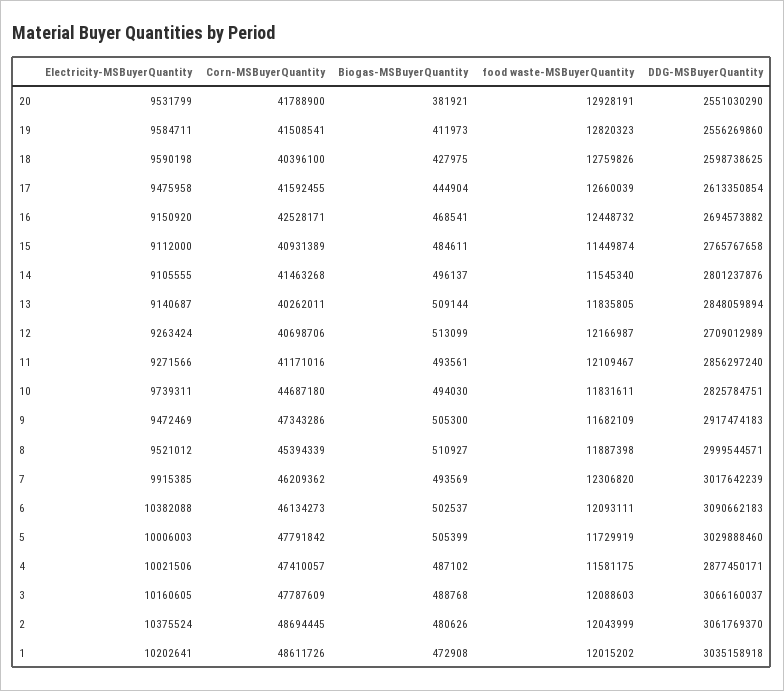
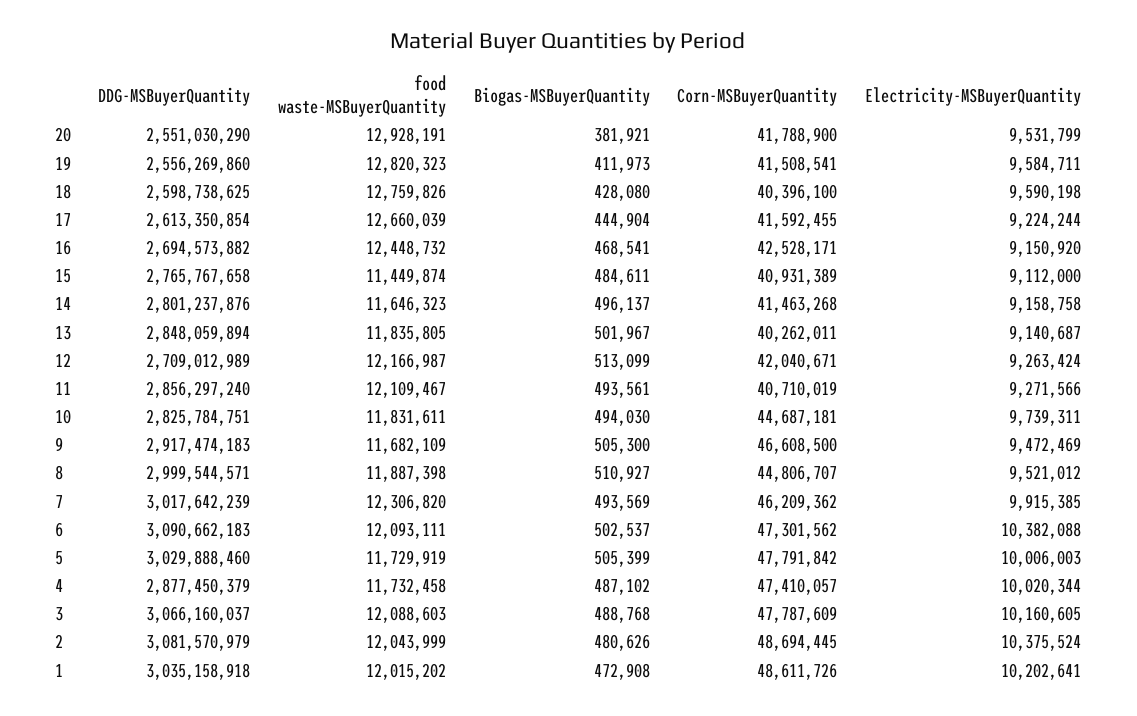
  {
    "Electricity-MSBuyerQuantity": {
      "20": 9531799,
      "19": 9584711,
      "18": 9590198,
-     "17": 9475958,
+     "17": 9224244,
      "16": 9150920,
      "15": 9112000,
-     "14": 9105555,
+     "14": 9158758,
      "13": 9140687,
      "12": 9263424,
      "11": 9271566,
      "10": 9739311,
      "9": 9472469,
      "8": 9521012,
      "7": 9915385,
      "6": 10382088,
      "5": 10006003,
-     "4": 10021506,
+     "4": 10020344,
      "3": 10160605,
      "2": 10375524,
      "1": 10202641
    },
    "Corn-MSBuyerQuantity": {
      "20": 41788900,
      "19": 41508541,
      "18": 40396100,
      "17": 41592455,
      "16": 42528171,
      "15": 40931389,
      "14": 41463268,
      "13": 40262011,
-     "12": 40698706,
+     "12": 42040671,
-     "11": 41171016,
+     "11": 40710019,
-     "10": 44687180,
+     "10": 44687181,
-     "9": 47343286,
+     "9": 46608500,
-     "8": 45394339,
+     "8": 44806707,
      "7": 46209362,
-     "6": 46134273,
+     "6": 47301562,
      "5": 47791842,
      "4": 47410057,
      "3": 47787609,
      "2": 48694445,
      "1": 48611726
    },
    "Biogas-MSBuyerQuantity": {
      "20": 381921,
      "19": 411973,
-     "18": 427975,
+     "18": 428080,
      "17": 444904,
      "16": 468541,
      "15": 484611,
      "14": 496137,
-     "13": 509144,
+     "13": 501967,
      "12": 513099,
      "11": 493561,
      "10": 494030,
      "9": 505300,
      "8": 510927,
      "7": 493569,
      "6": 502537,
      "5": 505399,
      "4": 487102,
      "3": 488768,
      "2": 480626,
      "1": 472908
    },
    "food waste-MSBuyerQuantity": {
      "20": 12928191,
      "19": 12820323,
      "18": 12759826,
      "17": 12660039,
      "16": 12448732,
      "15": 11449874,
-     "14": 11545340,
+     "14": 11646323,
      "13": 11835805,
      "12": 12166987,
      "11": 12109467,
      "10": 11831611,
      "9": 11682109,
      "8": 11887398,
      "7": 12306820,
      "6": 12093111,
      "5": 11729919,
-     "4": 11581175,
+     "4": 11732458,
      "3": 12088603,
      "2": 12043999,
      "1": 12015202
    },
    "DDG-MSBuyerQuantity": {
      "20": 2551030290,
      "19": 2556269860,
      "18": 2598738625,
      "17": 2613350854,
      "16": 2694573882,
      "15": 2765767658,
      "14": 2801237876,
      "13": 2848059894,
      "12": 2709012989,
      "11": 2856297240,
      "10": 2825784751,
      "9": 2917474183,
      "8": 2999544571,
      "7": 3017642239,
      "6": 3090662183,
      "5": 3029888460,
-     "4": 2877450171,
+     "4": 2877450379,
      "3": 3066160037,
-     "2": 3061769370,
+     "2": 3081570979,
      "1": 3035158918
    }
  }

